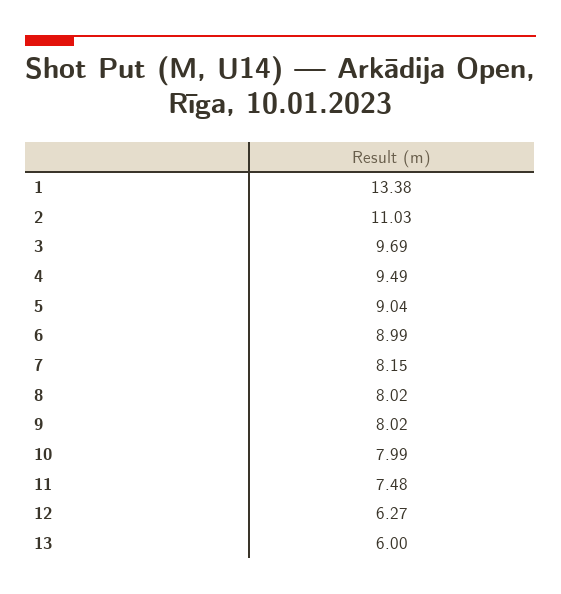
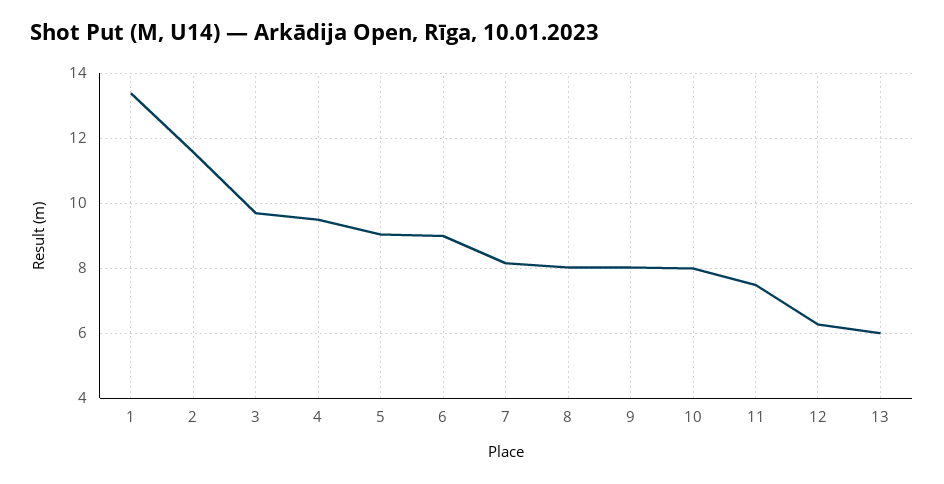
  {
    "1": 13.38,
-   "2": 11.03,
+   "2": 11.6,
    "3": 9.69,
    "4": 9.49,
    "5": 9.04,
    "6": 8.99,
    "7": 8.15,
    "8": 8.02,
    "9": 8.02,
    "10": 7.99,
    "11": 7.48,
    "12": 6.27,
    "13": 6
  }

